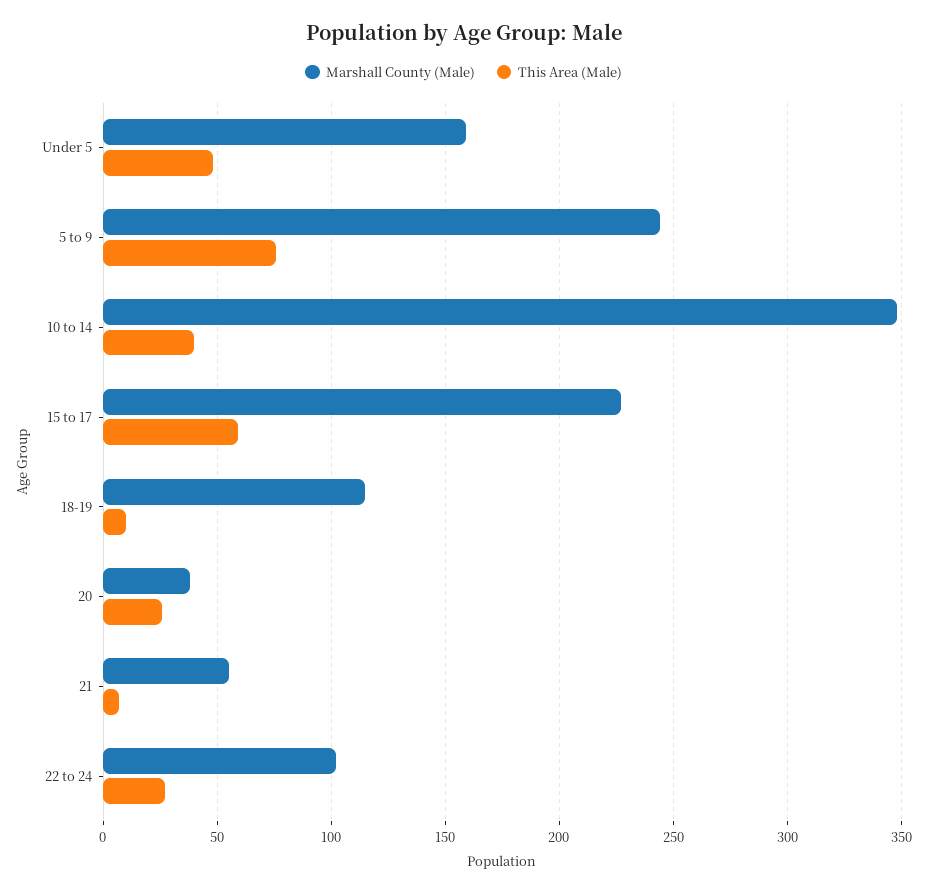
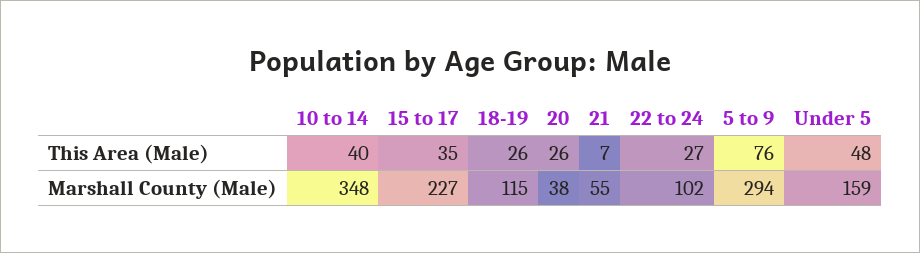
  {
    "Marshall County (Male)": {
      "Under 5": 159,
-     "5 to 9": 245,
+     "5 to 9": 294,
      "10 to 14": 348,
      "15 to 17": 227,
      "18-19": 115,
      "20": 38,
      "21": 55,
      "22 to 24": 102
    },
    "This Area (Male)": {
      "Under 5": 48,
      "5 to 9": 76,
      "10 to 14": 40,
-     "15 to 17": 60,
+     "15 to 17": 35,
-     "18-19": 10,
+     "18-19": 26,
      "20": 26,
      "21": 7,
      "22 to 24": 27
    }
  }

